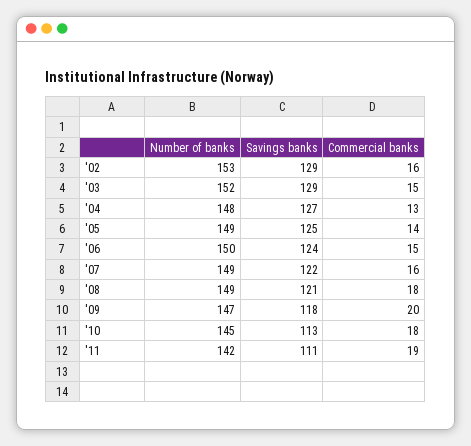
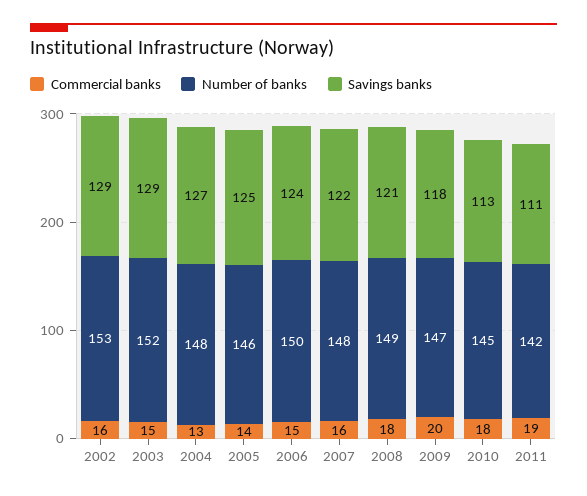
  {
    "Number of banks": {
      "'02": 153,
      "'03": 152,
      "'04": 148,
-     "'05": 149,
+     "'05": 146,
      "'06": 150,
-     "'07": 149,
+     "'07": 148,
      "'08": 149,
      "'09": 147,
      "'10": 145,
      "'11": 142
    },
    "Savings banks": {
      "'02": 129,
      "'03": 129,
      "'04": 127,
      "'05": 125,
      "'06": 124,
      "'07": 122,
      "'08": 121,
      "'09": 118,
      "'10": 113,
      "'11": 111
    },
    "Commercial banks": {
      "'02": 16,
      "'03": 15,
      "'04": 13,
      "'05": 14,
      "'06": 15,
      "'07": 16,
      "'08": 18,
      "'09": 20,
      "'10": 18,
      "'11": 19
    }
  }

